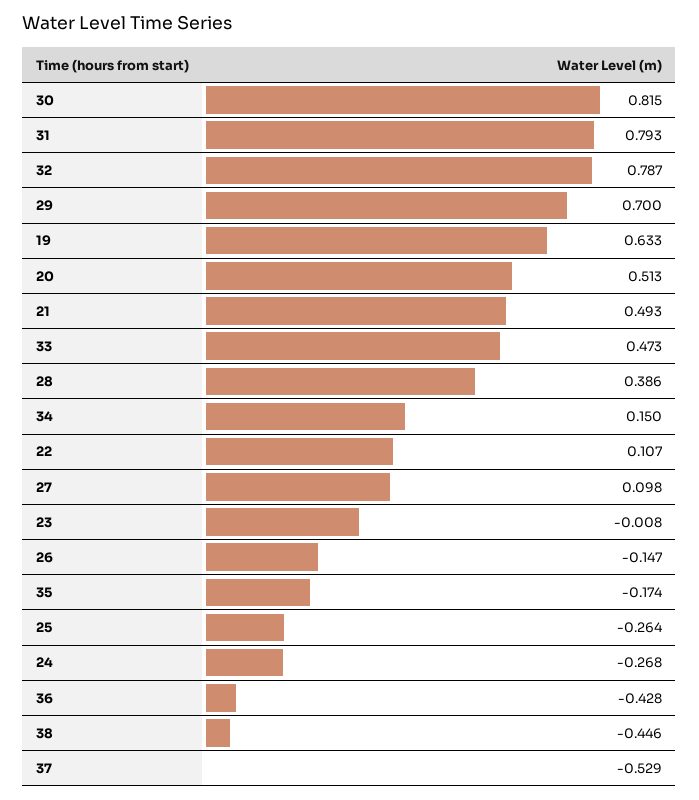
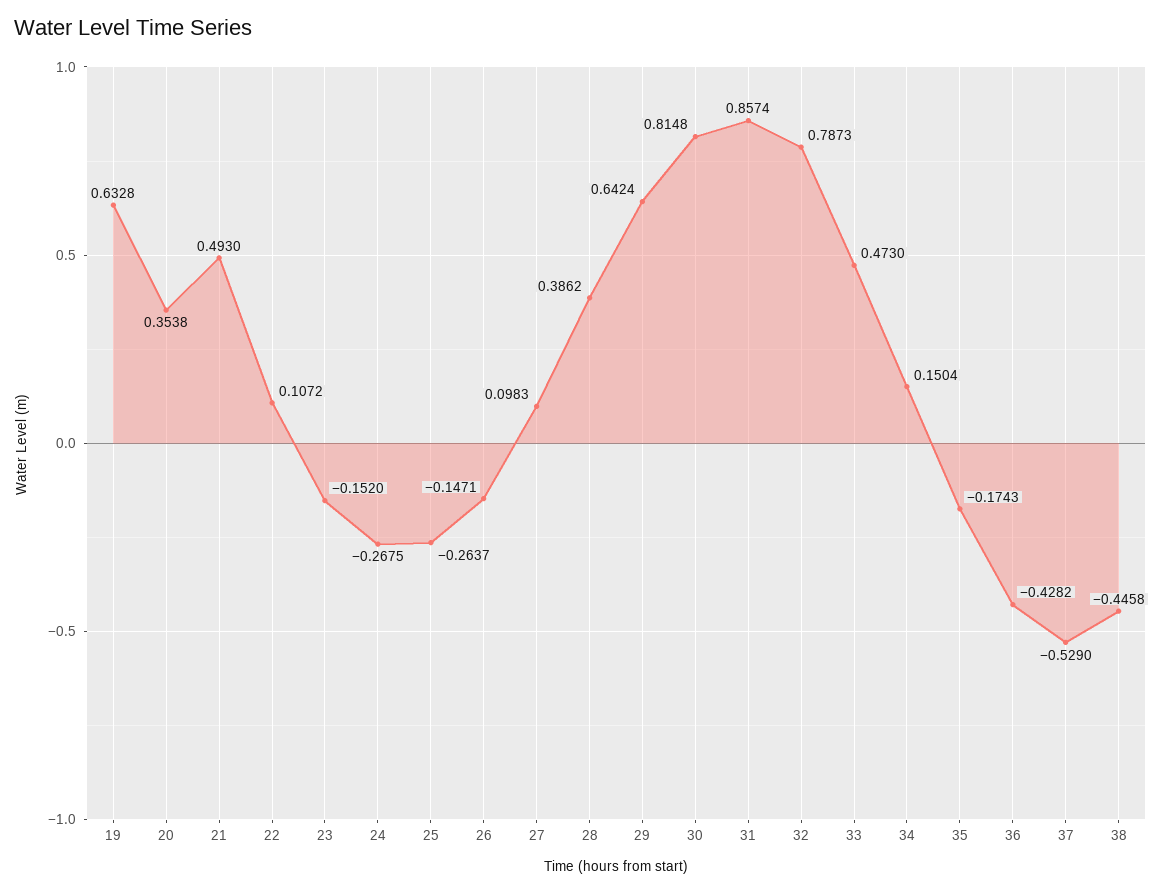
  {
    "30": 0.8148,
-   "31": 0.793,
+   "31": 0.8574,
    "32": 0.7873,
-   "29": 0.7,
+   "29": 0.6424,
    "19": 0.6328,
-   "20": 0.513,
+   "20": 0.3538,
    "21": 0.493,
    "33": 0.473,
    "28": 0.3862,
    "34": 0.1504,
    "22": 0.1072,
    "27": 0.0983,
-   "23": -0.008,
+   "23": -0.152,
    "26": -0.1471,
    "35": -0.1743,
    "25": -0.2637,
    "24": -0.2675,
    "36": -0.4282,
    "38": -0.4458,
    "37": -0.529
  }

